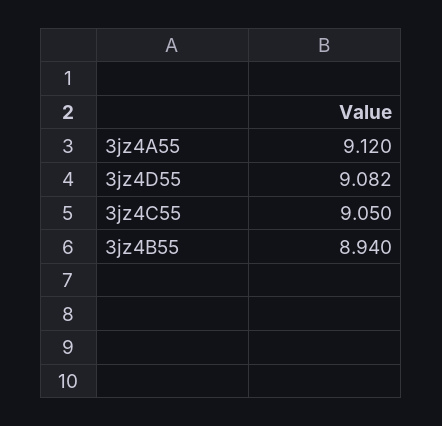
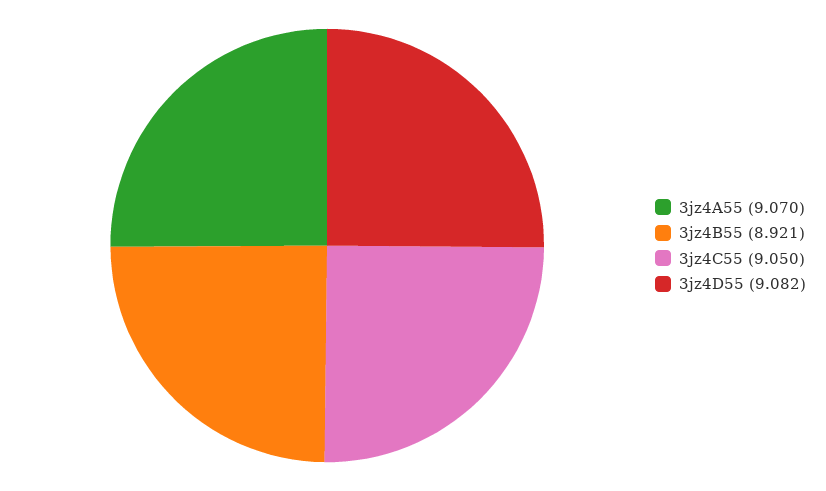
  {
-   "3jz4A55": 9.12,
+   "3jz4A55": 9.07,
    "3jz4D55": 9.082,
    "3jz4C55": 9.05,
-   "3jz4B55": 8.94
+   "3jz4B55": 8.921
  }

